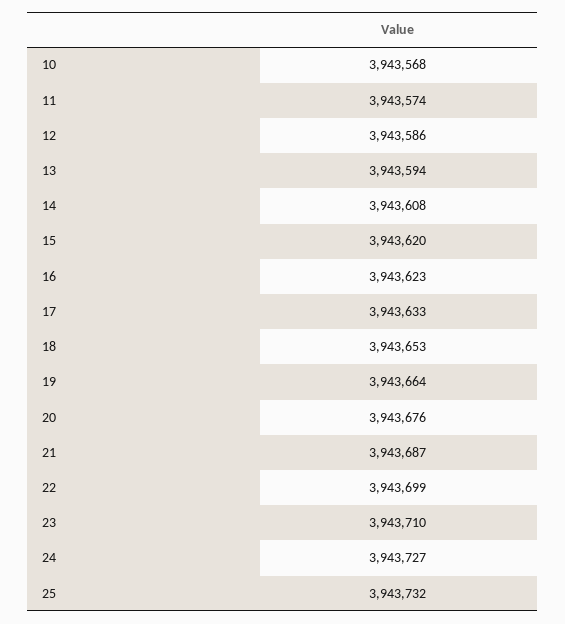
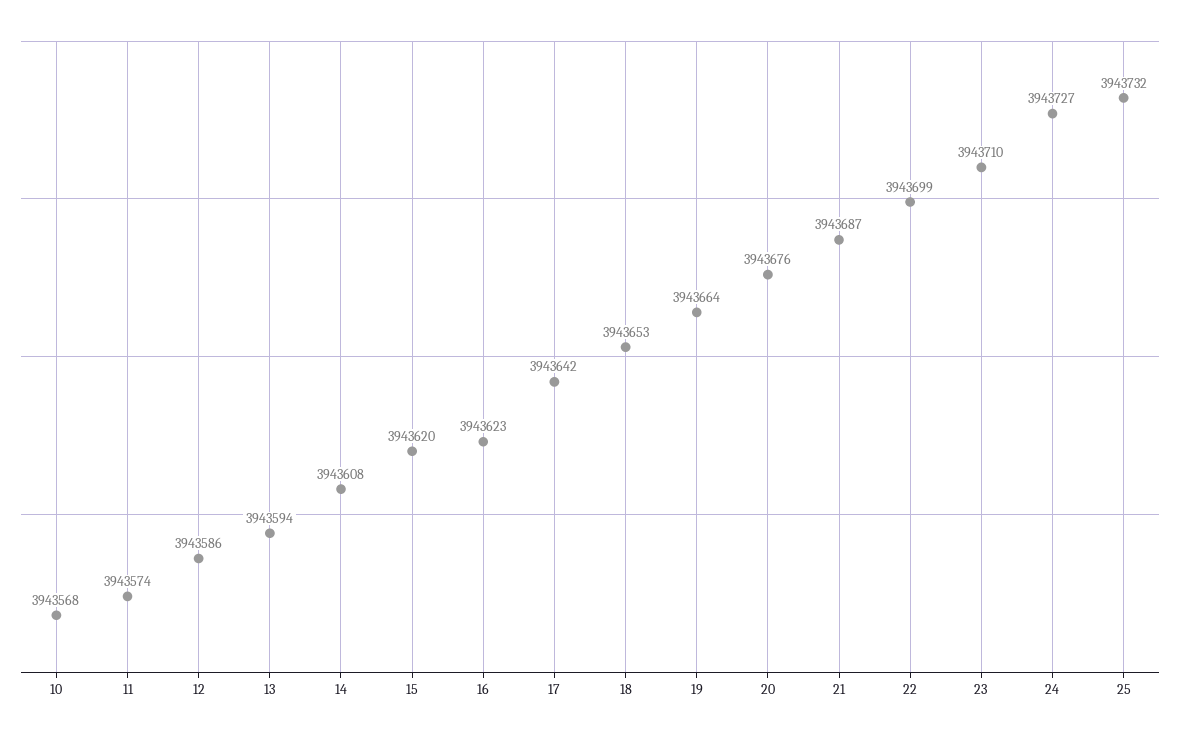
  {
    "10": 3943568,
    "11": 3943574,
    "12": 3943586,
    "13": 3943594,
    "14": 3943608,
    "15": 3943620,
    "16": 3943623,
-   "17": 3943633,
+   "17": 3943642,
    "18": 3943653,
    "19": 3943664,
    "20": 3943676,
    "21": 3943687,
    "22": 3943699,
    "23": 3943710,
    "24": 3943727,
    "25": 3943732
  }

